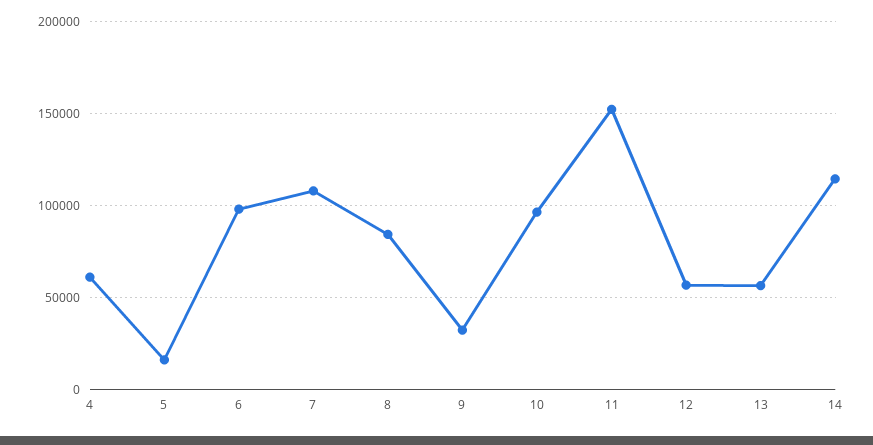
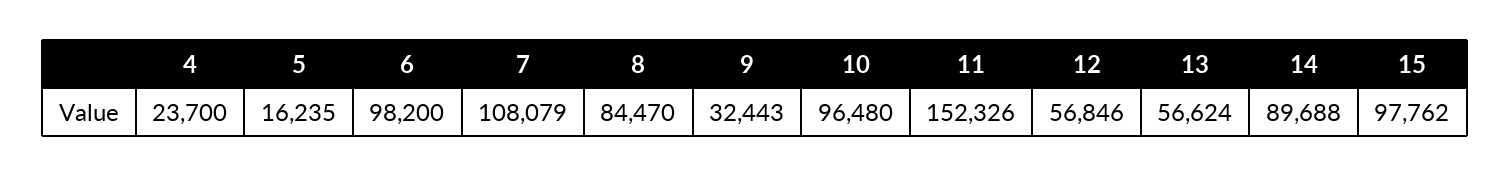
  {
-   "4": 60000,
+   "4": 23700,
    "5": 16235,
    "6": 98200,
    "7": 108079,
    "8": 84470,
    "9": 32443,
    "10": 96480,
    "11": 152326,
    "12": 56846,
    "13": 56624,
-   "14": 115000
+   "14": 89688,
+   "15": 97762
  }

